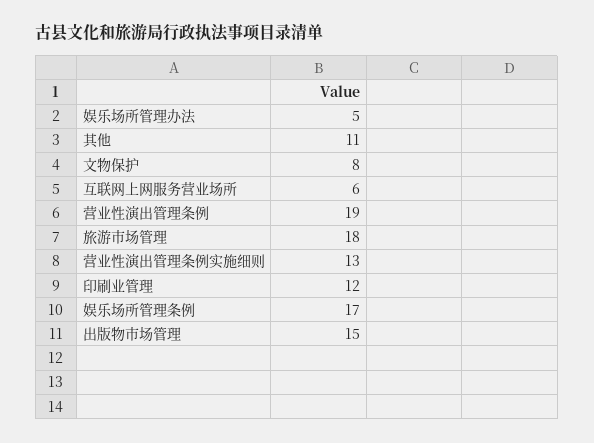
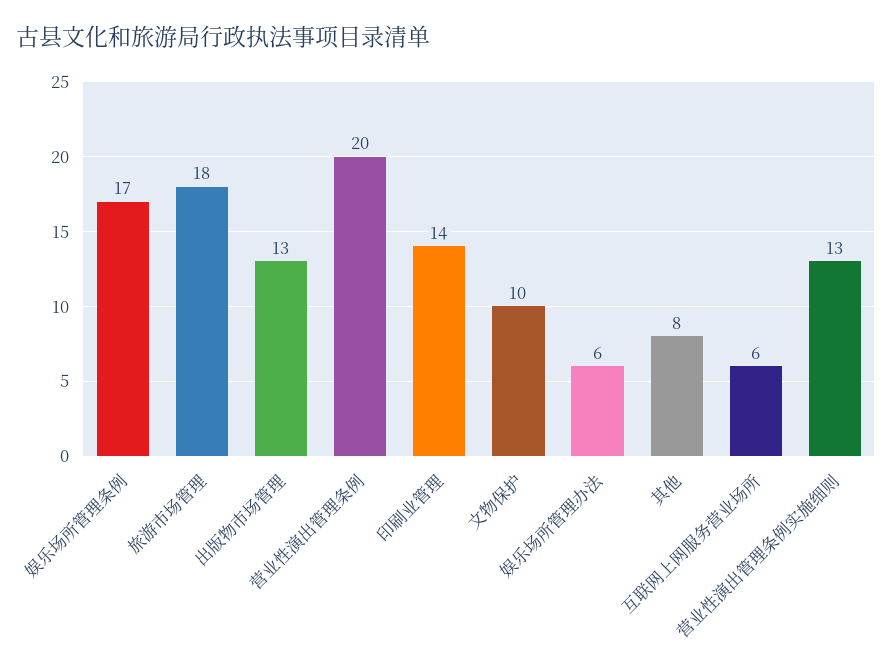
  {
-   "娱乐场所管理办法": 5,
+   "娱乐场所管理办法": 6,
-   "其他": 11,
+   "其他": 8,
-   "文物保护": 8,
+   "文物保护": 10,
    "互联网上网服务营业场所": 6,
-   "营业性演出管理条例": 19,
+   "营业性演出管理条例": 20,
    "旅游市场管理": 18,
    "营业性演出管理条例实施细则": 13,
-   "印刷业管理": 12,
+   "印刷业管理": 14,
    "娱乐场所管理条例": 17,
-   "出版物市场管理": 15
+   "出版物市场管理": 13
  }

